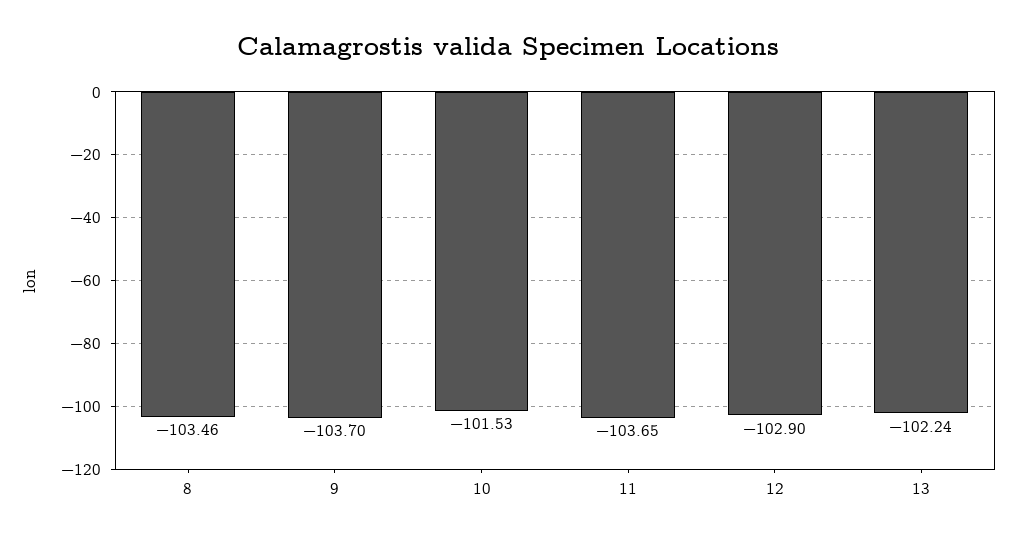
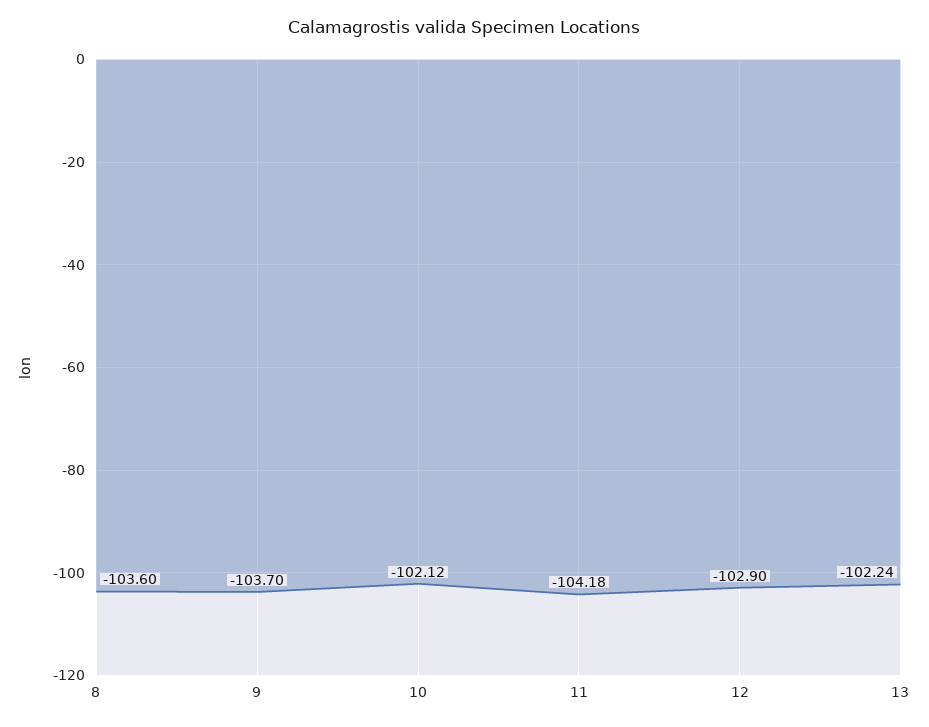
  {
-   "8": -103.46,
+   "8": -103.6,
    "9": -103.7,
-   "10": -101.53,
+   "10": -102.12,
-   "11": -103.65,
+   "11": -104.18,
    "12": -102.9,
    "13": -102.24
  }

